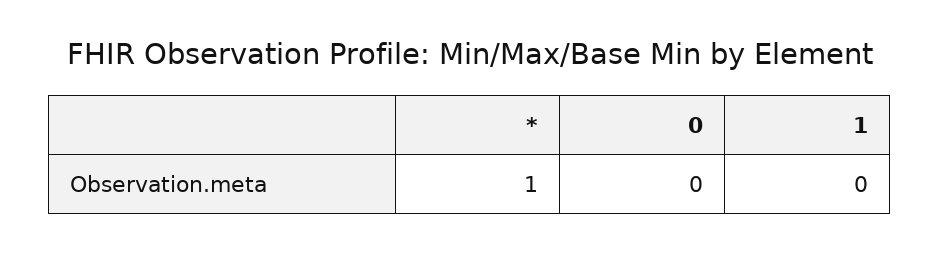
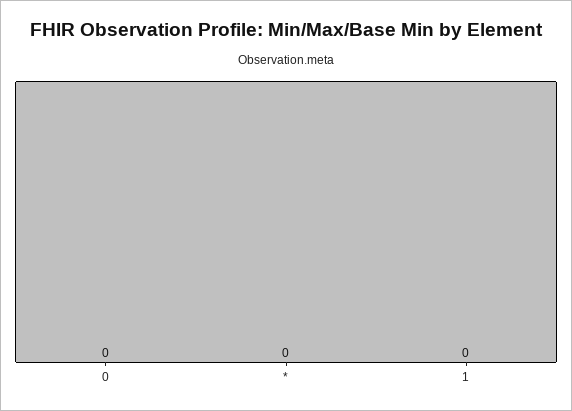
  {
-   "*": 1,
+   "*": 0,
    "0": 0,
    "1": 0
  }

